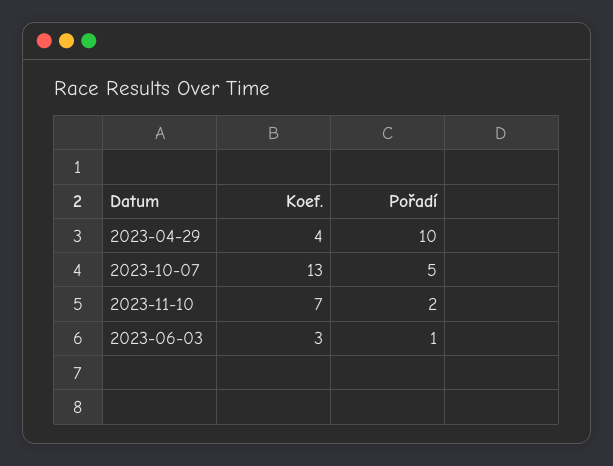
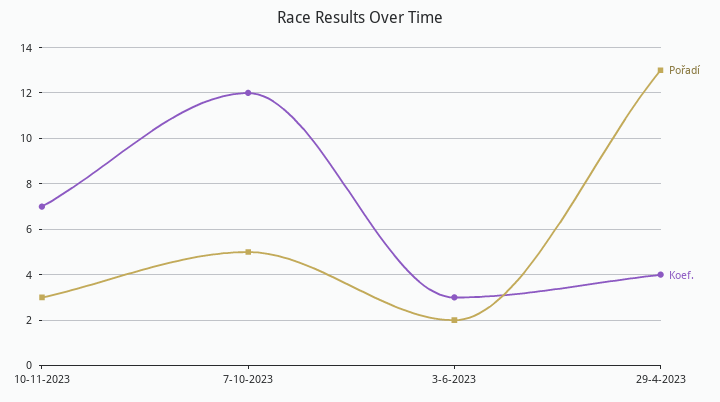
  {
    "Koef.": {
      "2023-04-29": 4,
-     "2023-10-07": 13,
+     "2023-10-07": 12,
      "2023-11-10": 7,
      "2023-06-03": 3
    },
    "Pořadí": {
-     "2023-04-29": 10,
+     "2023-04-29": 13,
      "2023-10-07": 5,
-     "2023-11-10": 2,
+     "2023-11-10": 3,
-     "2023-06-03": 1
+     "2023-06-03": 2
    }
  }

